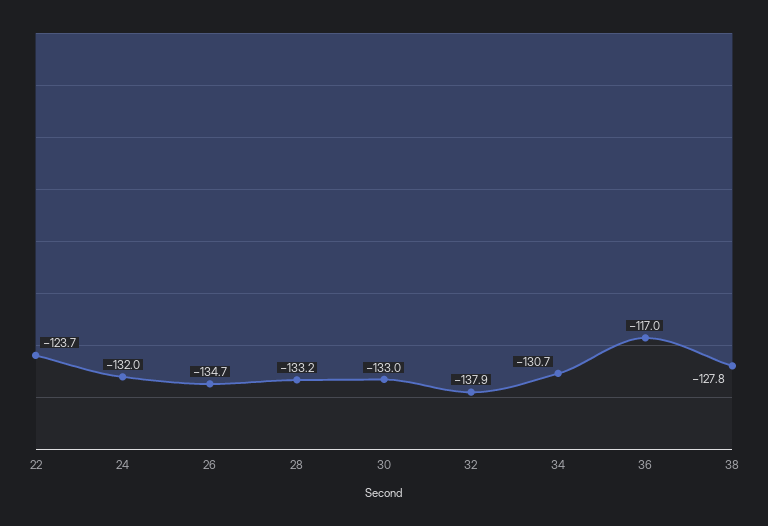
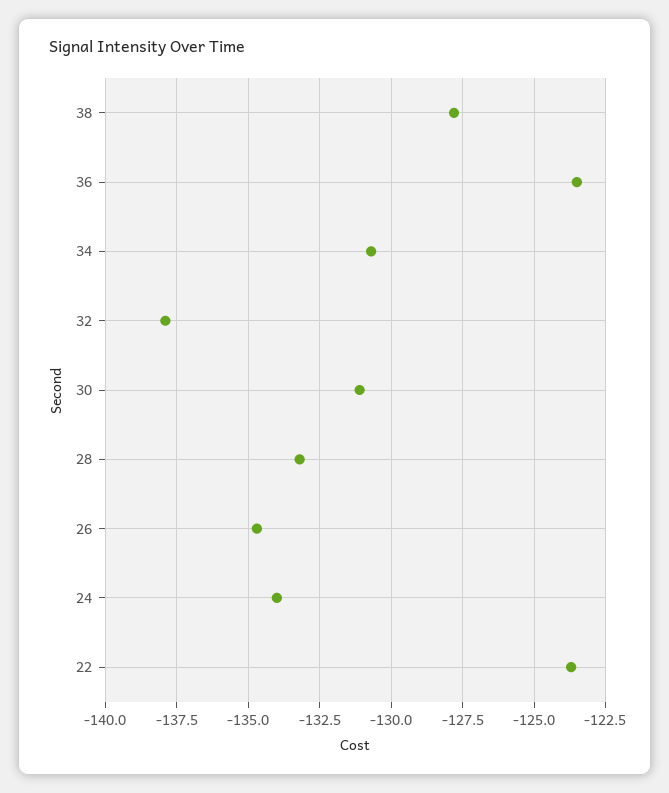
  {
    "22": -123.7,
-   "24": -132,
+   "24": -134,
    "26": -134.7,
    "28": -133.2,
-   "30": -133,
+   "30": -131,
    "32": -137.9,
    "34": -130.7,
-   "36": -117,
+   "36": -123.5,
    "38": -127.8
  }

